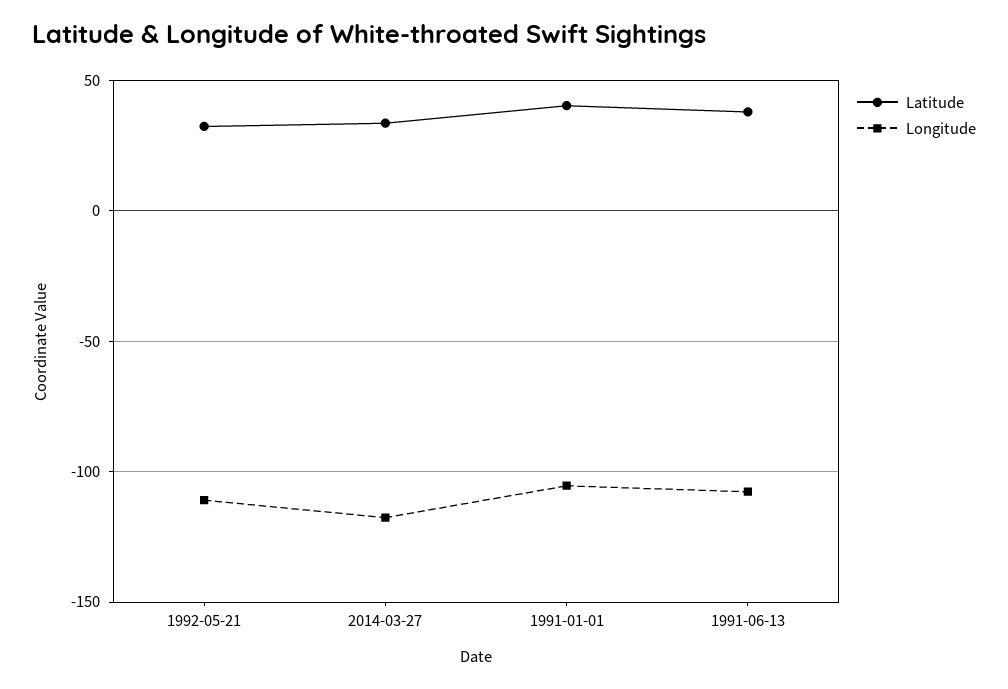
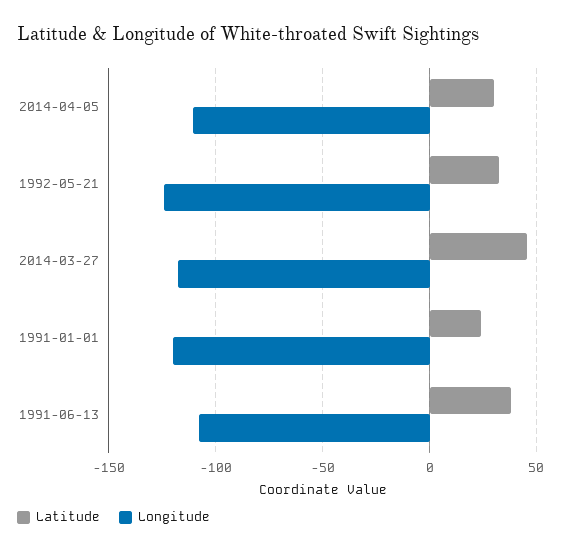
  {
    "Latitude": {
      "1992-05-21": 30,
-     "2014-03-27": 35,
+     "2014-03-27": 45,
-     "1991-01-01": 40,
+     "1991-01-01": 25,
-     "1991-06-13": 40
+     "1991-06-13": 40,
+     "2014-04-05": 30
    },
    "Longitude": {
-     "1992-05-21": -110,
+     "1992-05-21": -125,
      "2014-03-27": -120,
-     "1991-01-01": -105,
+     "1991-01-01": -120,
-     "1991-06-13": -110
+     "1991-06-13": -110,
+     "2014-04-05": -110
    }
  }

